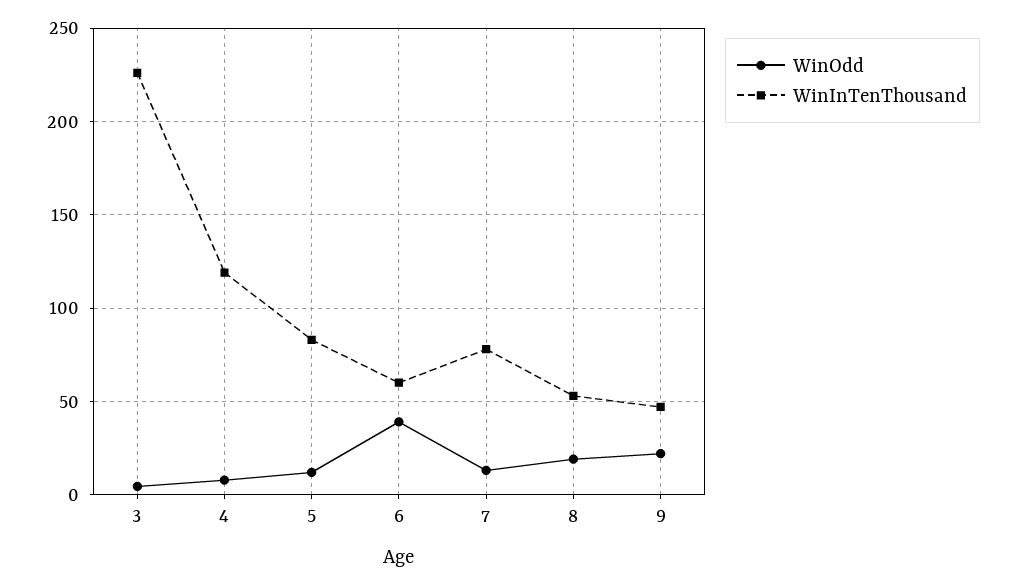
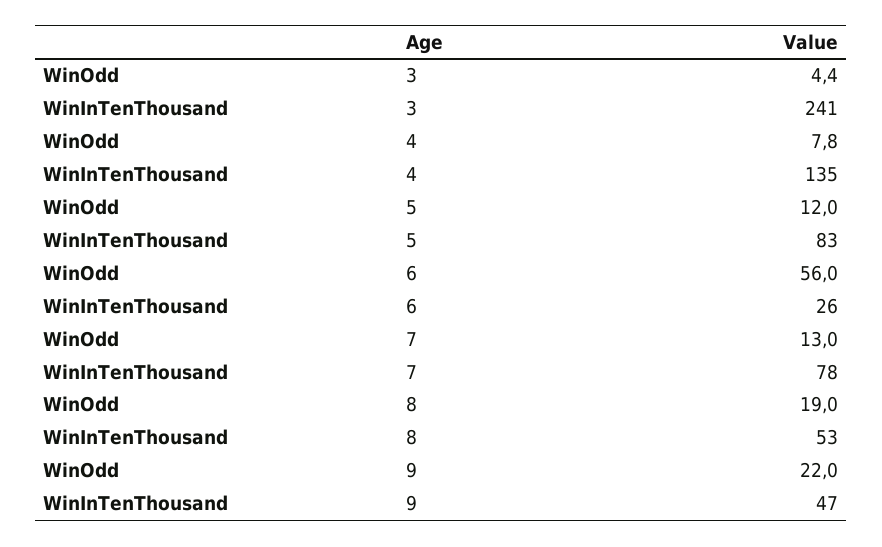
  {
    "WinOdd": {
      "3": 4.4,
      "4": 7.8,
      "5": 12,
-     "6": 40,
+     "6": 56,
      "7": 13,
      "8": 19,
      "9": 22
    },
    "WinInTenThousand": {
-     "3": 225,
+     "3": 241,
-     "4": 120,
+     "4": 135,
      "5": 83,
-     "6": 60,
+     "6": 26,
      "7": 78,
      "8": 53,
      "9": 47
    }
  }

